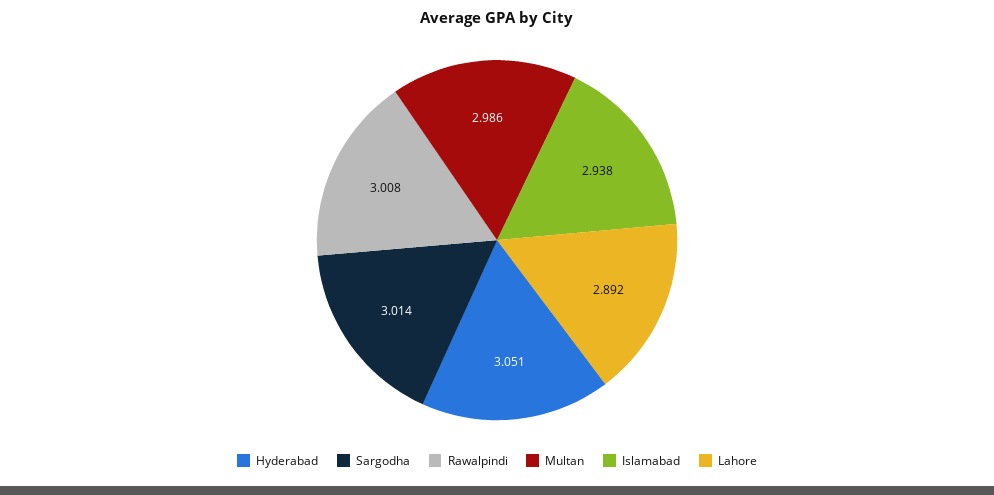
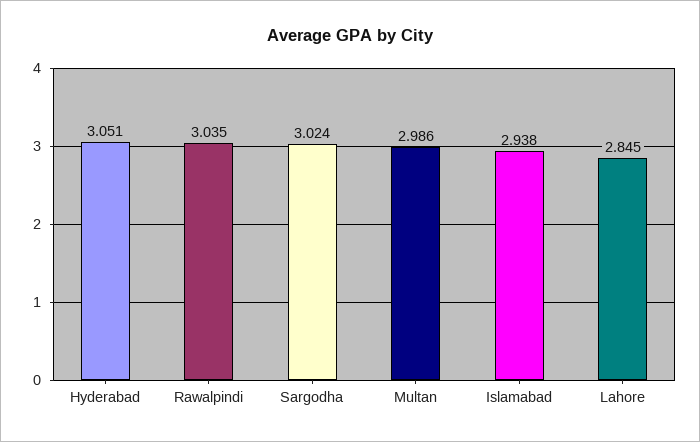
  {
    "Hyderabad": 3.051,
-   "Sargodha": 3.014,
+   "Sargodha": 3.024,
-   "Rawalpindi": 3.008,
+   "Rawalpindi": 3.035,
    "Multan": 2.986,
    "Islamabad": 2.938,
-   "Lahore": 2.892
+   "Lahore": 2.845
  }

